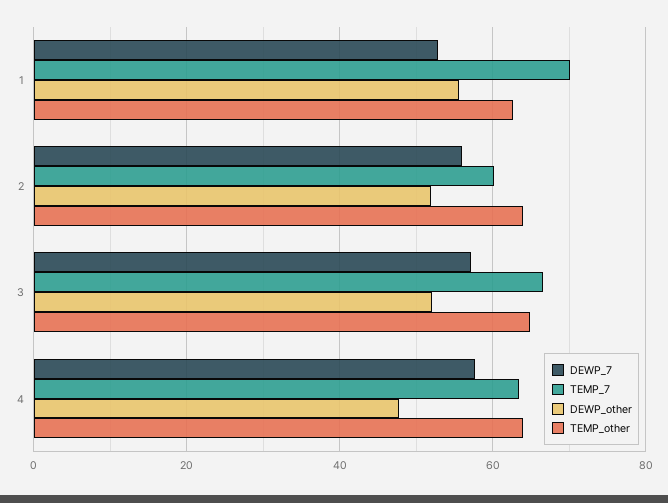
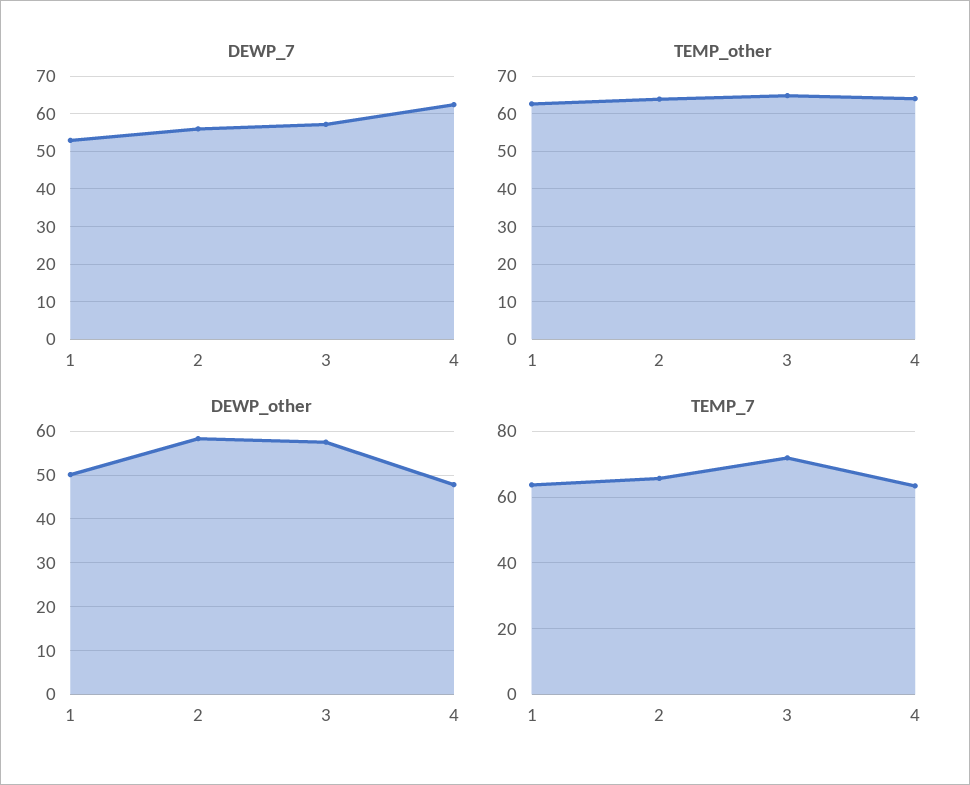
  {
    "DEWP_7": {
      "1": 52,
      "2": 56,
      "3": 58,
-     "4": 58
+     "4": 62
    },
    "TEMP_7": {
-     "1": 70,
+     "1": 64,
-     "2": 60,
+     "2": 66,
-     "3": 66,
+     "3": 72,
      "4": 64
    },
    "DEWP_other": {
-     "1": 56,
+     "1": 50,
-     "2": 52,
+     "2": 58,
-     "3": 52,
+     "3": 58,
      "4": 48
    },
    "TEMP_other": {
      "1": 62,
      "2": 64,
      "3": 64,
      "4": 64
    }
  }

